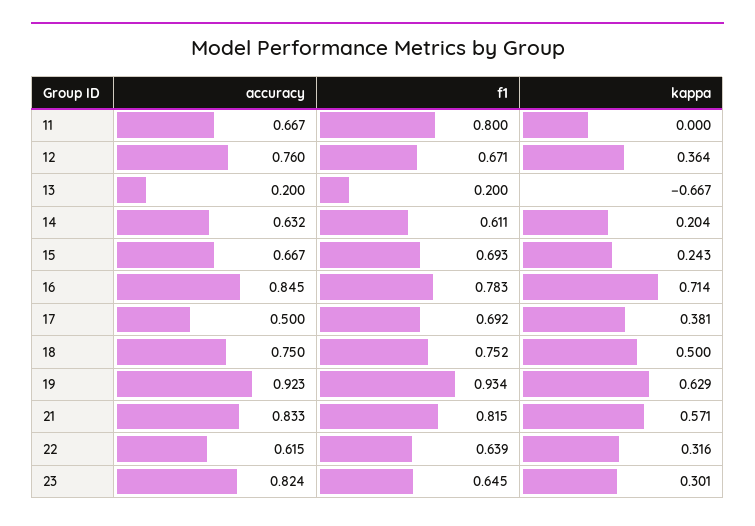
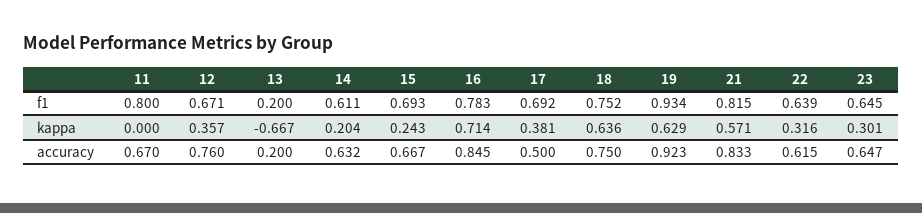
  {
    "accuracy": {
-     "11": 0.667,
+     "11": 0.67,
      "12": 0.76,
      "13": 0.2,
      "14": 0.632,
      "15": 0.667,
      "16": 0.845,
      "17": 0.5,
      "18": 0.75,
      "19": 0.923,
      "21": 0.833,
      "22": 0.615,
-     "23": 0.824
+     "23": 0.647
    },
    "f1": {
      "11": 0.8,
      "12": 0.671,
      "13": 0.2,
      "14": 0.611,
      "15": 0.693,
      "16": 0.783,
      "17": 0.692,
      "18": 0.752,
      "19": 0.934,
      "21": 0.815,
      "22": 0.639,
      "23": 0.645
    },
    "kappa": {
      "11": 0,
-     "12": 0.364,
+     "12": 0.357,
      "13": -0.667,
      "14": 0.204,
      "15": 0.243,
      "16": 0.714,
      "17": 0.381,
-     "18": 0.5,
+     "18": 0.636,
      "19": 0.629,
      "21": 0.571,
      "22": 0.316,
      "23": 0.301
    }
  }

